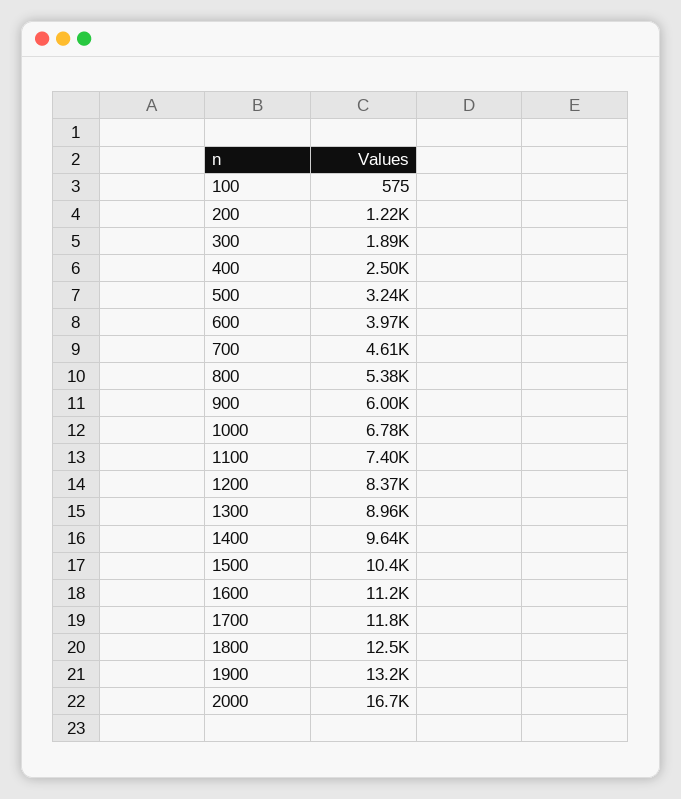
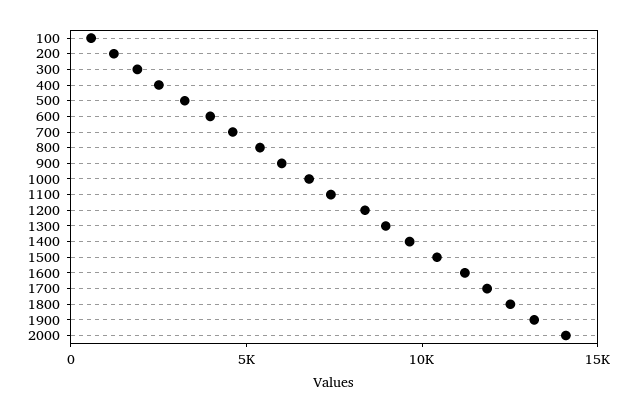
  {
    "100": 575,
    "200": 1220,
    "300": 1890,
    "400": 2500,
    "500": 3240,
    "600": 3970,
    "700": 4610,
    "800": 5380,
    "900": 6000,
    "1000": 6780,
    "1100": 7400,
    "1200": 8370,
    "1300": 8960,
    "1400": 9640,
    "1500": 10400,
    "1600": 11200,
    "1700": 11800,
    "1800": 12500,
    "1900": 13200,
-   "2000": 16700
+   "2000": 14000
  }

